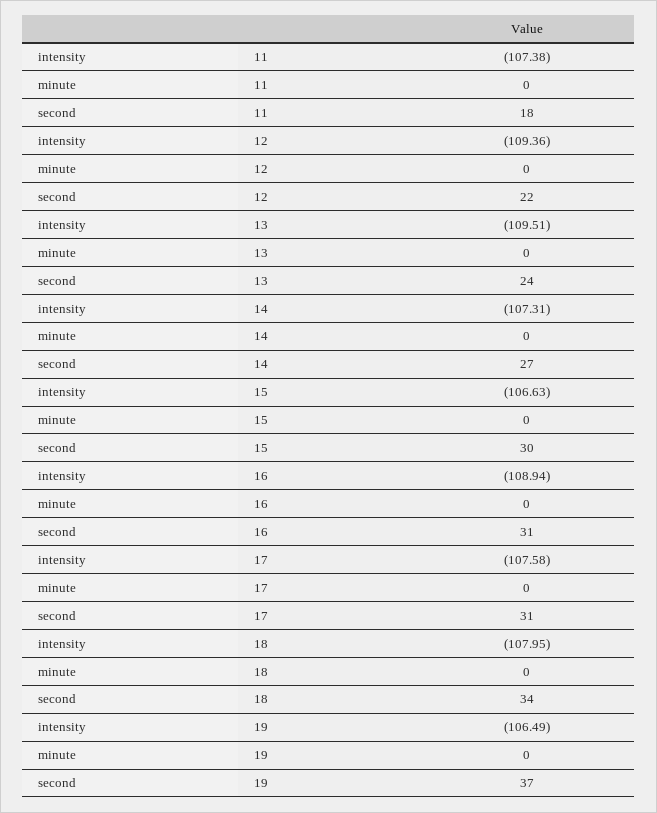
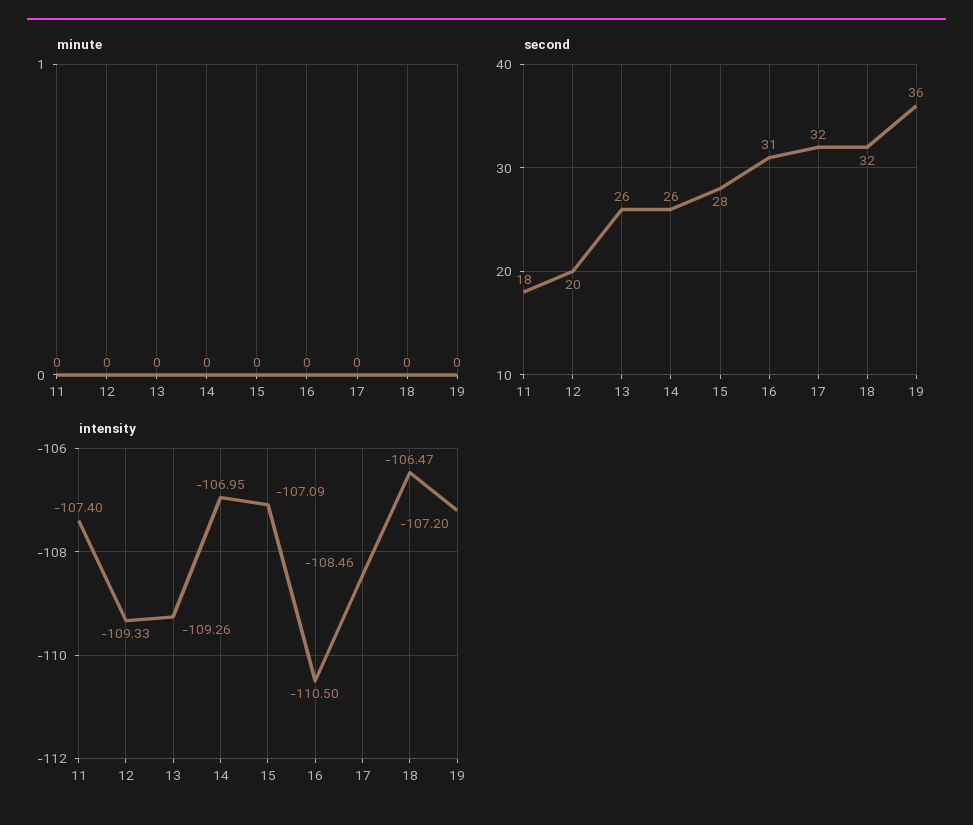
  {
    "intensity": {
-     "11": -107.38,
+     "11": -107.4,
-     "12": -109.36,
+     "12": -109.33,
-     "13": -109.51,
+     "13": -109.26,
-     "14": -107.31,
+     "14": -106.95,
-     "15": -106.63,
+     "15": -107.09,
-     "16": -108.94,
+     "16": -110.5,
-     "17": -107.58,
+     "17": -108.46,
-     "18": -107.95,
+     "18": -106.47,
-     "19": -106.49
+     "19": -107.2
    },
    "minute": {
      "11": 0,
      "12": 0,
      "13": 0,
      "14": 0,
      "15": 0,
      "16": 0,
      "17": 0,
      "18": 0,
      "19": 0
    },
    "second": {
      "11": 18,
-     "12": 22,
+     "12": 20,
-     "13": 24,
+     "13": 26,
-     "14": 27,
+     "14": 26,
-     "15": 30,
+     "15": 28,
      "16": 31,
-     "17": 31,
+     "17": 32,
-     "18": 34,
+     "18": 32,
-     "19": 37
+     "19": 36
    }
  }

